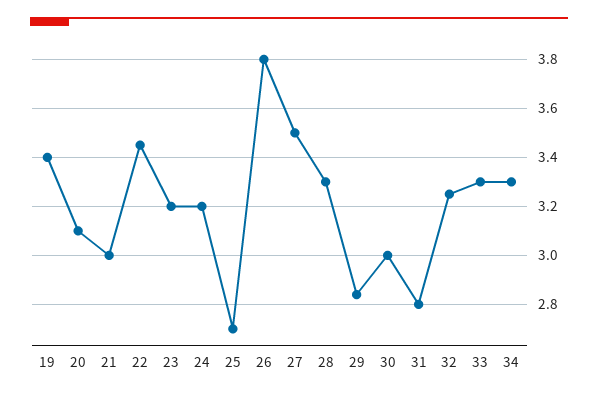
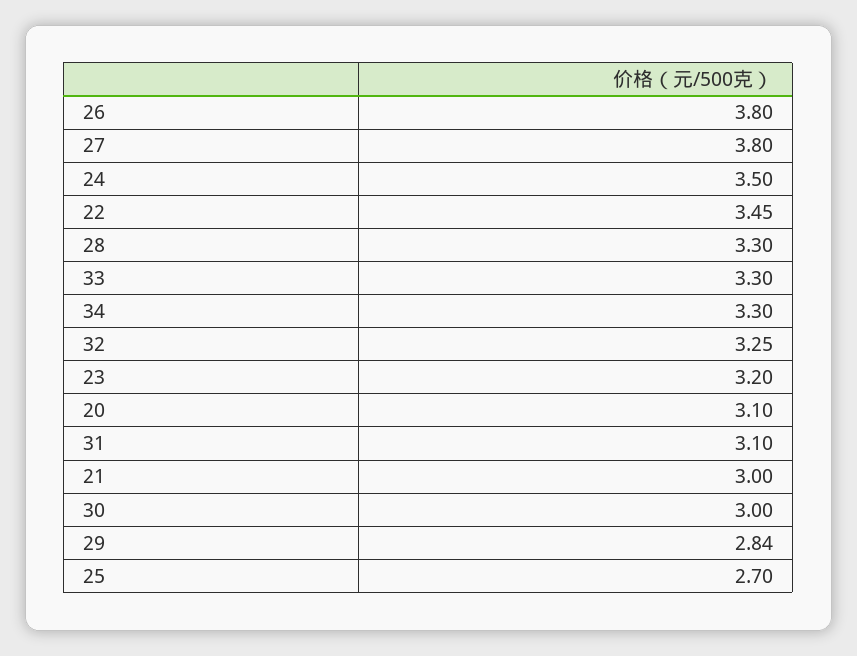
  {
-   "19": 3.4,
    "20": 3.1,
    "21": 3,
    "22": 3.45,
    "23": 3.2,
-   "24": 3.2,
+   "24": 3.5,
    "25": 2.7,
    "26": 3.8,
-   "27": 3.5,
+   "27": 3.8,
    "28": 3.3,
    "29": 2.84,
    "30": 3,
-   "31": 2.8,
+   "31": 3.1,
    "32": 3.25,
    "33": 3.3,
    "34": 3.3
  }

